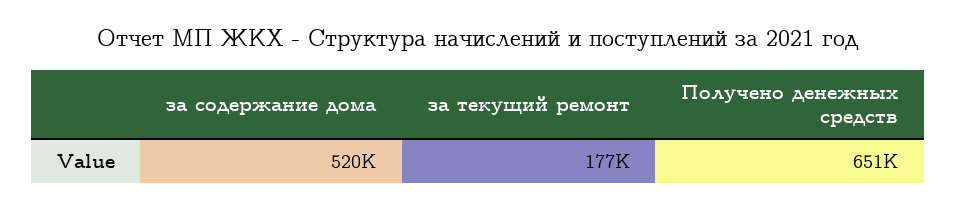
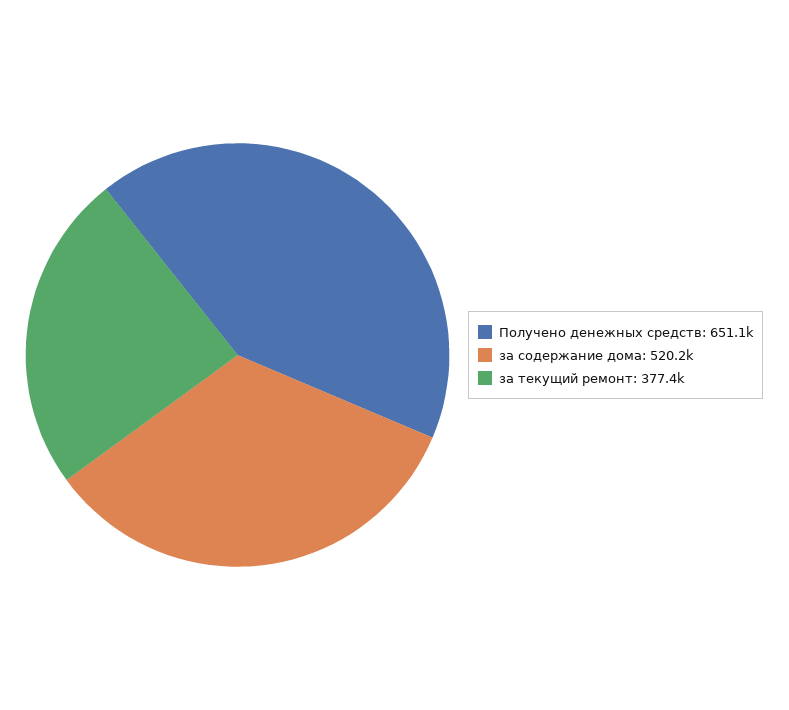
  {
    "за содержание дома": 520200,
-   "за текущий ремонт": 177000,
+   "за текущий ремонт": 377400,
    "Получено денежных средств": 651100
  }

